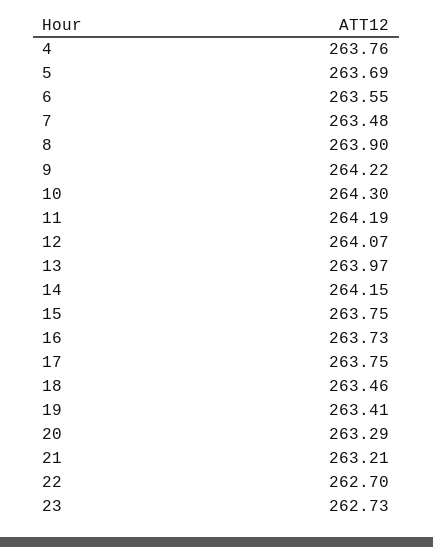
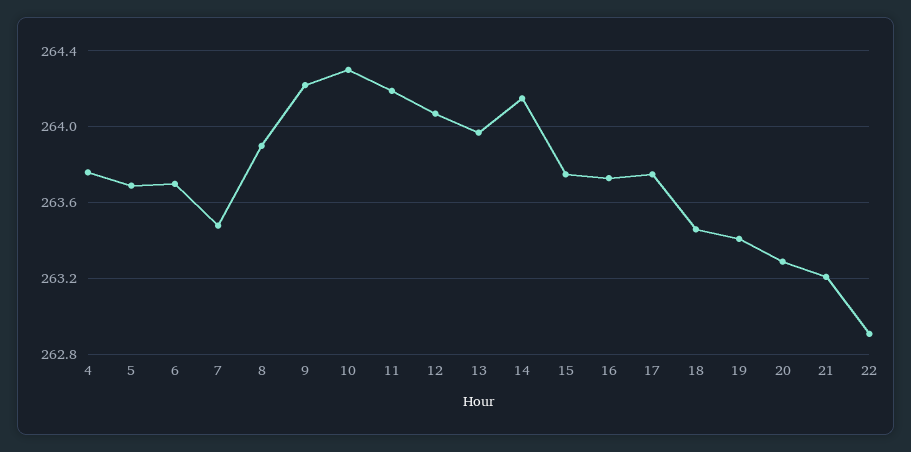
  {
    "4": 263.76,
    "5": 263.69,
-   "6": 263.55,
+   "6": 263.7,
    "7": 263.48,
    "8": 263.9,
    "9": 264.22,
    "10": 264.3,
    "11": 264.19,
    "12": 264.07,
    "13": 263.97,
    "14": 264.15,
    "15": 263.75,
    "16": 263.73,
    "17": 263.75,
    "18": 263.46,
    "19": 263.41,
    "20": 263.29,
    "21": 263.21,
-   "22": 262.7,
+   "22": 262.9
-   "23": 262.73
  }

